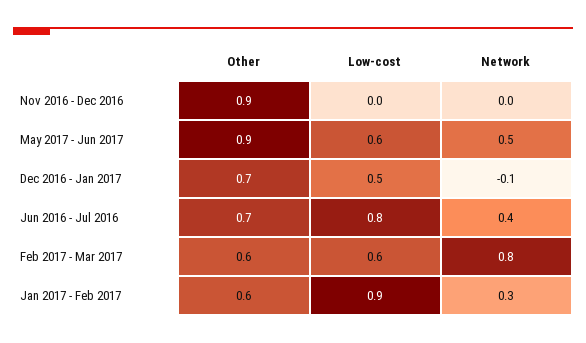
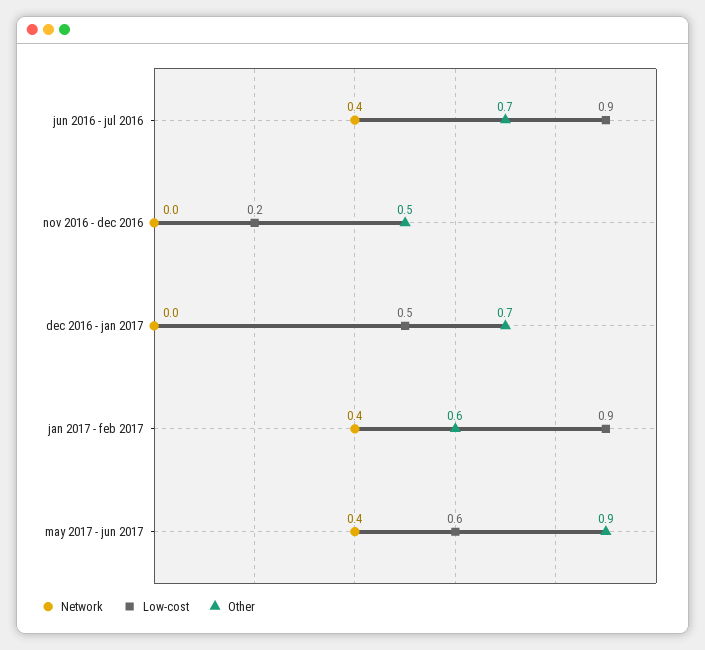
  {
    "Other": {
-     "Nov 2016 - Dec 2016": 0.9,
+     "Nov 2016 - Dec 2016": 0.5,
      "May 2017 - Jun 2017": 0.9,
      "Dec 2016 - Jan 2017": 0.7,
      "Jun 2016 - Jul 2016": 0.7,
-     "Feb 2017 - Mar 2017": 0.6,
      "Jan 2017 - Feb 2017": 0.6
    },
    "Low-cost": {
-     "Nov 2016 - Dec 2016": 0,
+     "Nov 2016 - Dec 2016": 0.2,
      "May 2017 - Jun 2017": 0.6,
      "Dec 2016 - Jan 2017": 0.5,
-     "Jun 2016 - Jul 2016": 0.8,
+     "Jun 2016 - Jul 2016": 0.9,
-     "Feb 2017 - Mar 2017": 0.6,
      "Jan 2017 - Feb 2017": 0.9
    },
    "Network": {
      "Nov 2016 - Dec 2016": 0,
-     "May 2017 - Jun 2017": 0.5,
+     "May 2017 - Jun 2017": 0.4,
-     "Dec 2016 - Jan 2017": -0.1,
+     "Dec 2016 - Jan 2017": 0,
      "Jun 2016 - Jul 2016": 0.4,
-     "Feb 2017 - Mar 2017": 0.8,
-     "Jan 2017 - Feb 2017": 0.3
+     "Jan 2017 - Feb 2017": 0.4
    }
  }

